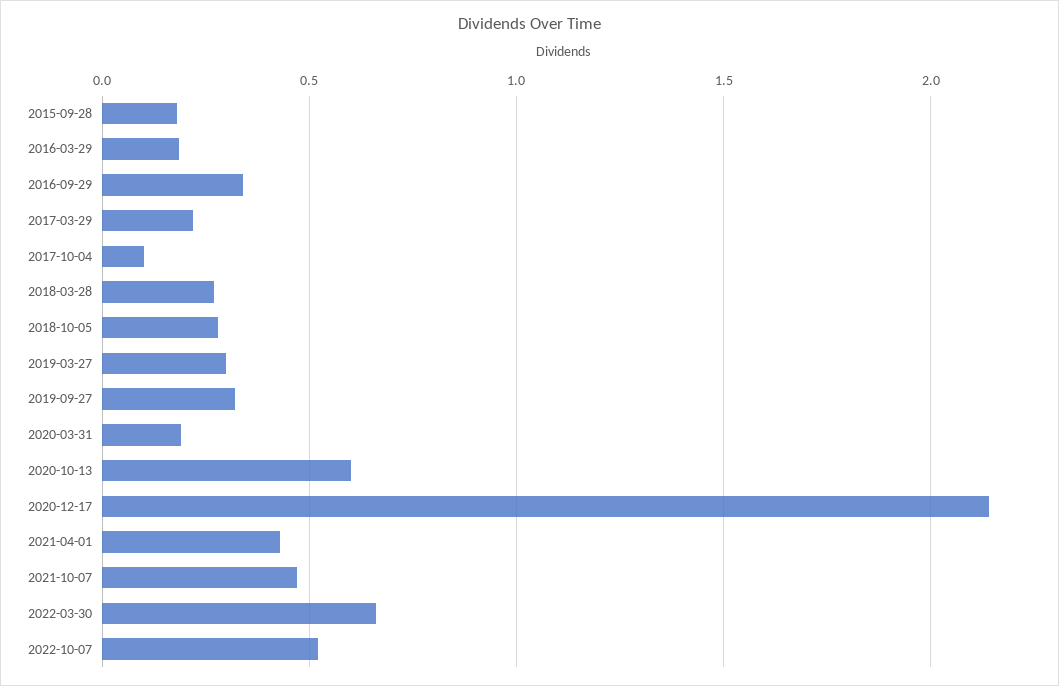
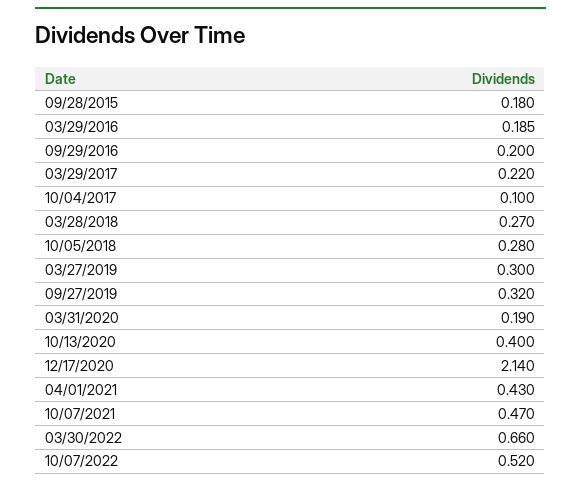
  {
    "2015-09-28": 0.18,
    "2016-03-29": 0.185,
-   "2016-09-29": 0.35,
+   "2016-09-29": 0.2,
    "2017-03-29": 0.22,
    "2017-10-04": 0.1,
    "2018-03-28": 0.27,
    "2018-10-05": 0.28,
    "2019-03-27": 0.3,
    "2019-09-27": 0.32,
    "2020-03-31": 0.19,
-   "2020-10-13": 0.6,
+   "2020-10-13": 0.4,
    "2020-12-17": 2.14,
    "2021-04-01": 0.43,
    "2021-10-07": 0.47,
    "2022-03-30": 0.66,
    "2022-10-07": 0.52
  }

